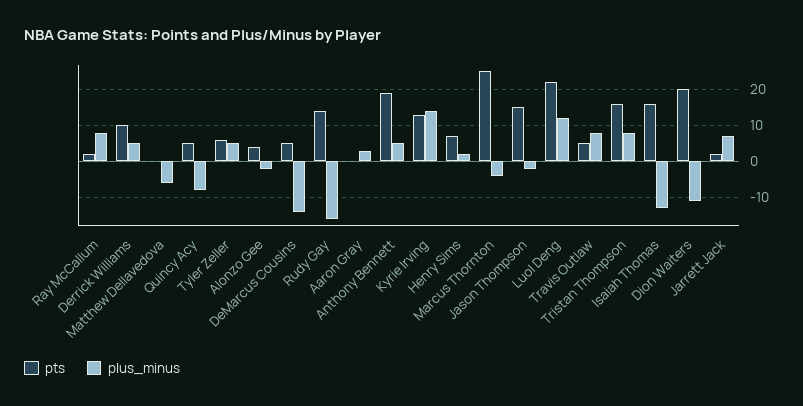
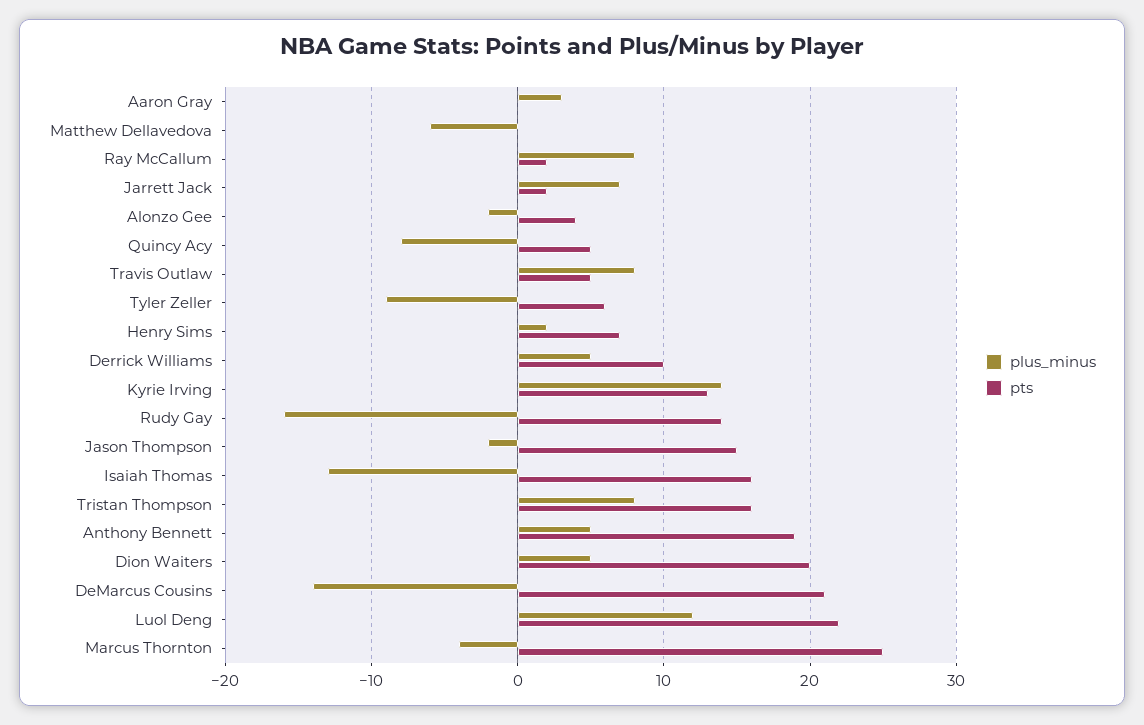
  {
    "pts": {
      "Ray McCallum": 2,
      "Derrick Williams": 10,
      "Matthew Dellavedova": 0,
      "Quincy Acy": 5,
      "Tyler Zeller": 6,
      "Alonzo Gee": 4,
-     "DeMarcus Cousins": 5,
+     "DeMarcus Cousins": 21,
      "Rudy Gay": 14,
      "Aaron Gray": 0,
      "Anthony Bennett": 19,
      "Kyrie Irving": 13,
      "Henry Sims": 7,
      "Marcus Thornton": 25,
      "Jason Thompson": 15,
      "Luol Deng": 22,
      "Travis Outlaw": 5,
      "Tristan Thompson": 16,
      "Isaiah Thomas": 16,
      "Dion Waiters": 20,
      "Jarrett Jack": 2
    },
    "plus_minus": {
      "Ray McCallum": 8,
      "Derrick Williams": 5,
      "Matthew Dellavedova": -6,
      "Quincy Acy": -8,
-     "Tyler Zeller": 5,
+     "Tyler Zeller": -9,
      "Alonzo Gee": -2,
      "DeMarcus Cousins": -14,
      "Rudy Gay": -16,
      "Aaron Gray": 3,
      "Anthony Bennett": 5,
      "Kyrie Irving": 14,
      "Henry Sims": 2,
      "Marcus Thornton": -4,
      "Jason Thompson": -2,
      "Luol Deng": 12,
      "Travis Outlaw": 8,
      "Tristan Thompson": 8,
      "Isaiah Thomas": -13,
-     "Dion Waiters": -10,
+     "Dion Waiters": 5,
      "Jarrett Jack": 7
    }
  }

